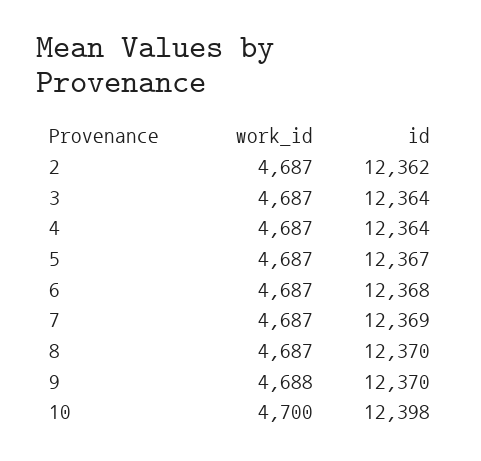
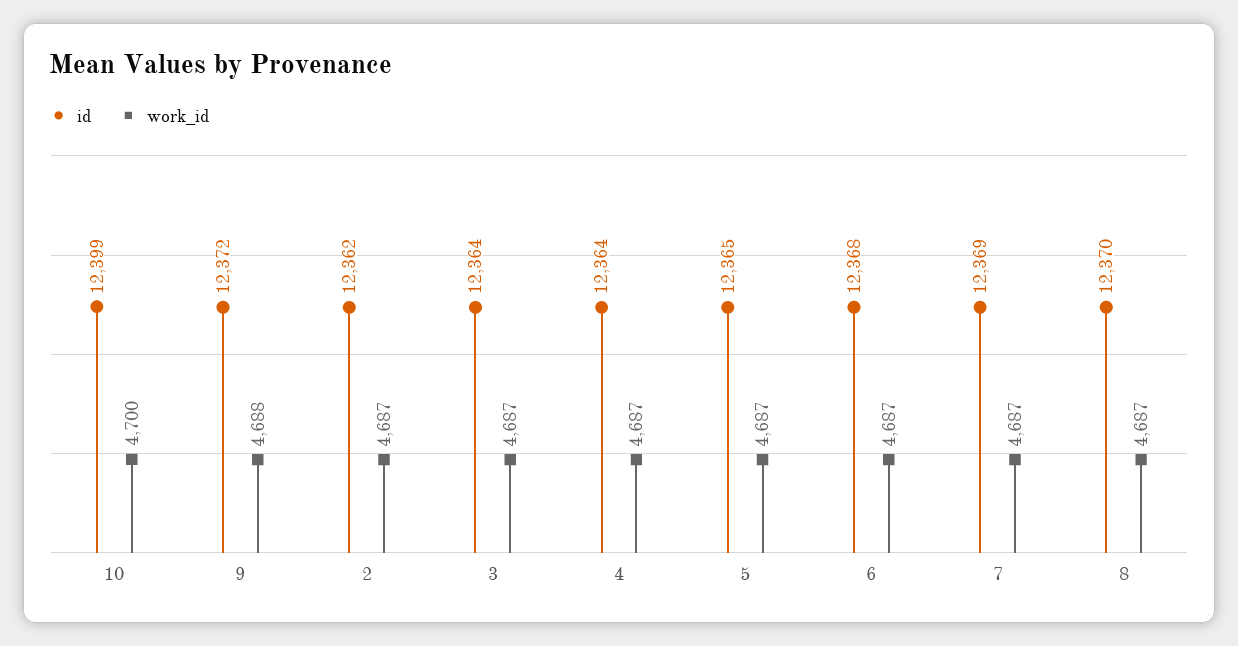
  {
    "work_id": {
      "2": 4687,
      "3": 4687,
      "4": 4687,
      "5": 4687,
      "6": 4687,
      "7": 4687,
      "8": 4687,
      "9": 4688,
      "10": 4700
    },
    "id": {
      "2": 12362,
      "3": 12364,
      "4": 12364,
-     "5": 12367,
+     "5": 12365,
      "6": 12368,
      "7": 12369,
      "8": 12370,
-     "9": 12370,
+     "9": 12372,
-     "10": 12398
+     "10": 12399
    }
  }

